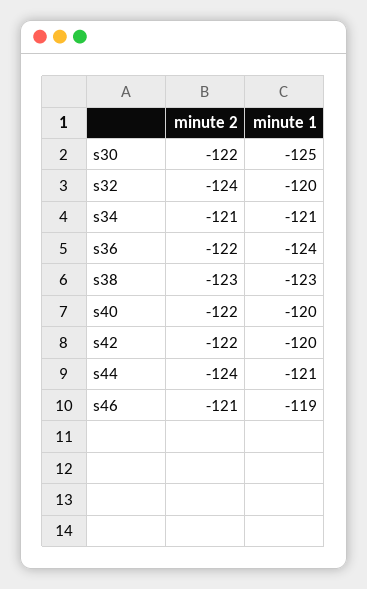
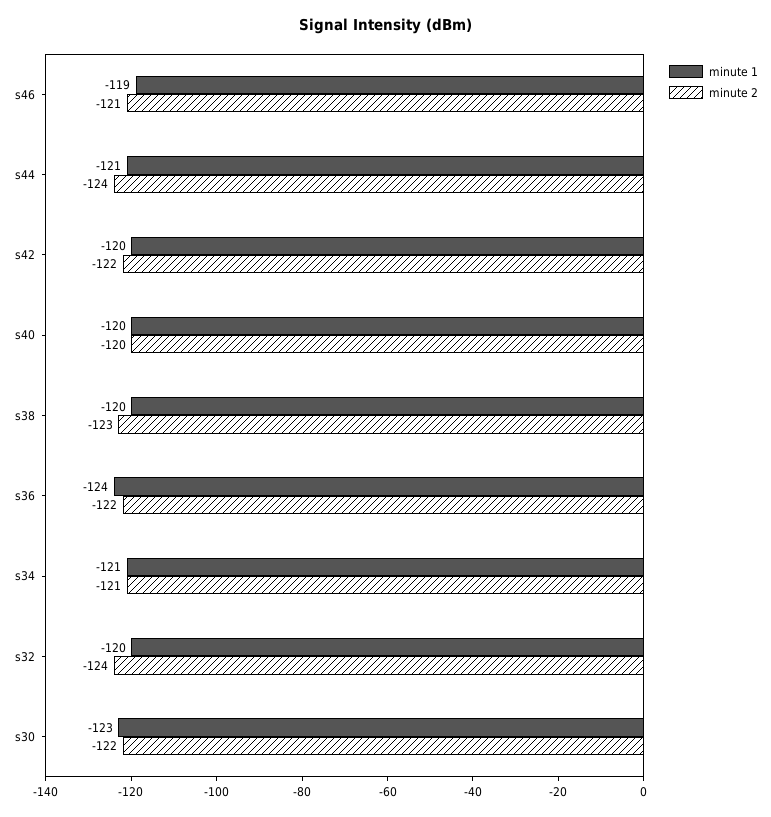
  {
    "minute 2": {
      "s30": -122,
      "s32": -124,
      "s34": -121,
      "s36": -122,
      "s38": -123,
-     "s40": -122,
+     "s40": -120,
      "s42": -122,
      "s44": -124,
      "s46": -121
    },
    "minute 1": {
-     "s30": -125,
+     "s30": -123,
      "s32": -120,
      "s34": -121,
      "s36": -124,
-     "s38": -123,
+     "s38": -120,
      "s40": -120,
      "s42": -120,
      "s44": -121,
      "s46": -119
    }
  }

